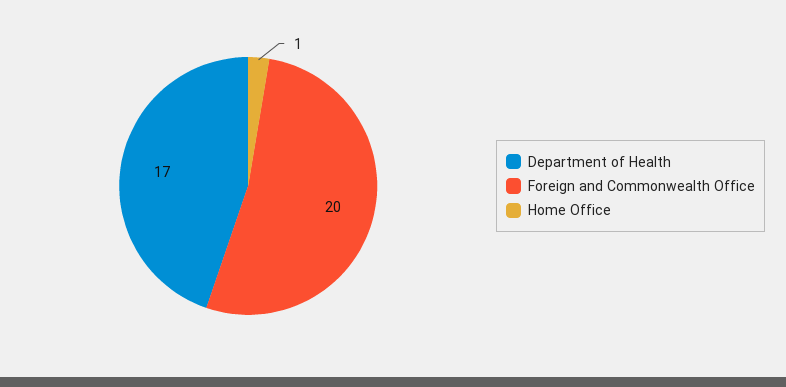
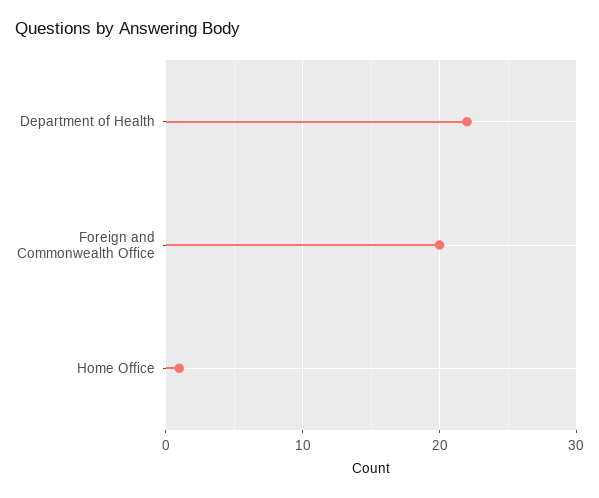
  {
-   "Department of Health": 17,
+   "Department of Health": 22,
    "Foreign and Commonwealth Office": 20,
    "Home Office": 1
  }

